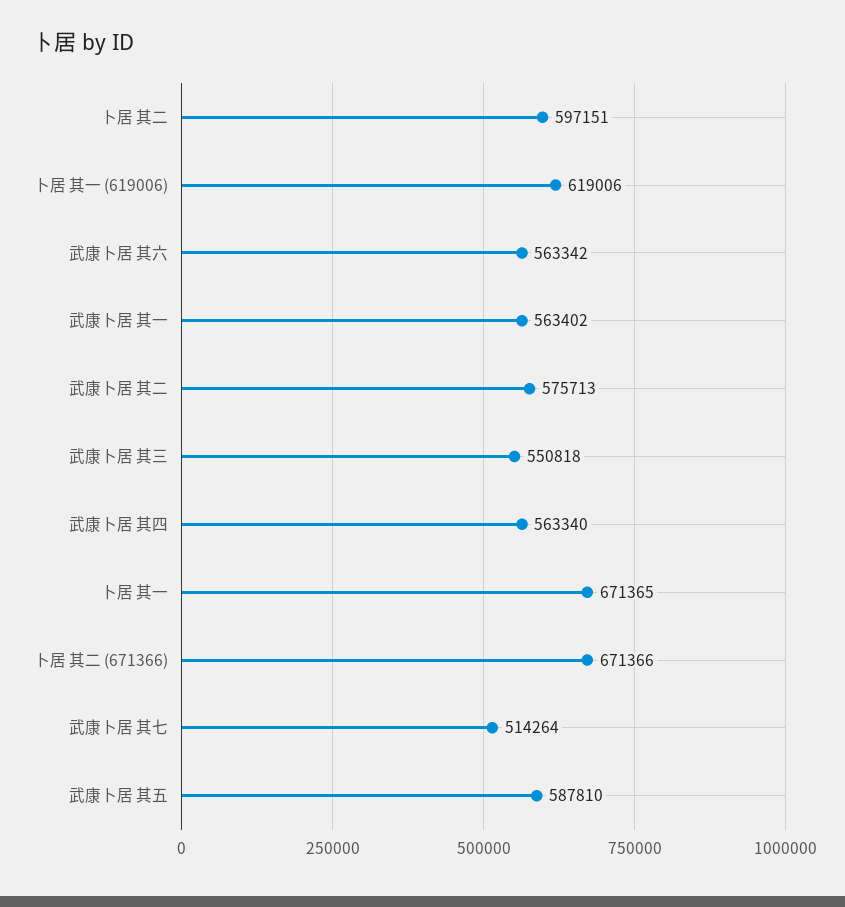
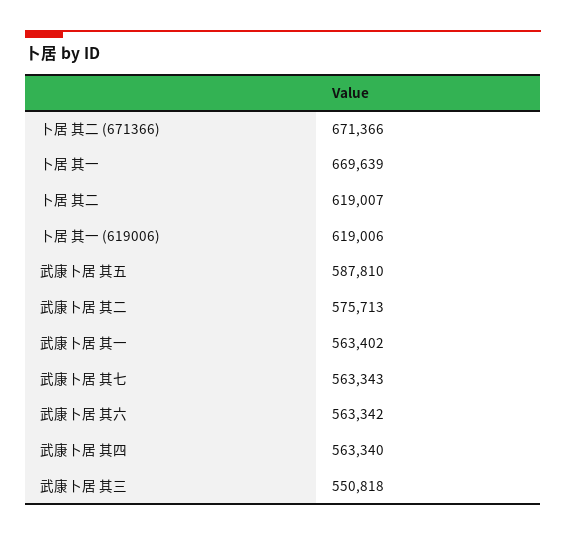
  {
-   "卜居 其二": 597151,
+   "卜居 其二": 619007,
    "卜居 其一 (619006)": 619006,
    "武康卜居 其六": 563342,
    "武康卜居 其一": 563402,
    "武康卜居 其二": 575713,
    "武康卜居 其三": 550818,
    "武康卜居 其四": 563340,
-   "卜居 其一": 671365,
+   "卜居 其一": 669639,
    "卜居 其二 (671366)": 671366,
-   "武康卜居 其七": 514264,
+   "武康卜居 其七": 563343,
    "武康卜居 其五": 587810
  }

